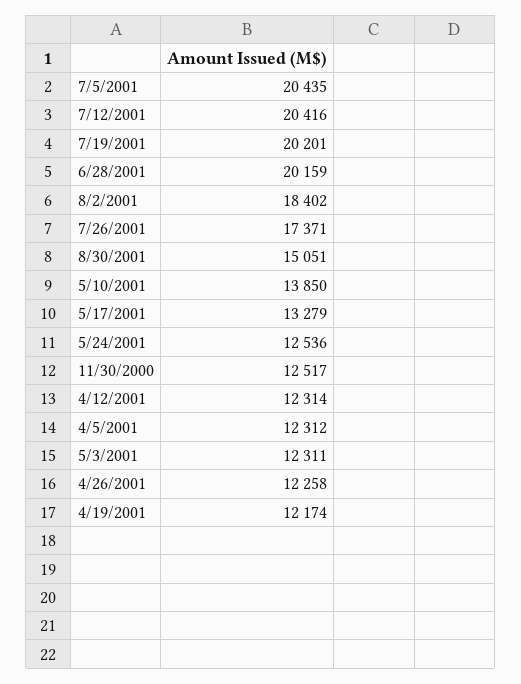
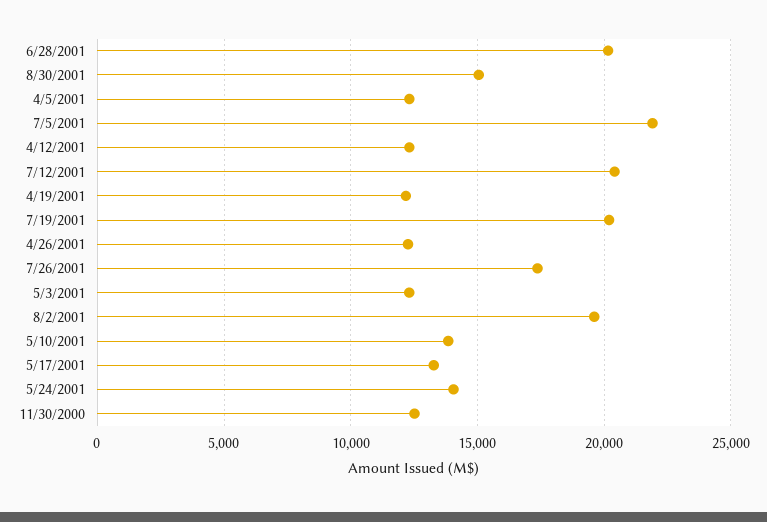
  {
-   "7/5/2001": 20435,
+   "7/5/2001": 22000,
    "7/12/2001": 20416,
    "7/19/2001": 20201,
    "6/28/2001": 20159,
-   "8/2/2001": 18402,
+   "8/2/2001": 19500,
    "7/26/2001": 17371,
    "8/30/2001": 15051,
    "5/10/2001": 13850,
    "5/17/2001": 13279,
-   "5/24/2001": 12536,
+   "5/24/2001": 14000,
    "11/30/2000": 12517,
    "4/12/2001": 12314,
    "4/5/2001": 12312,
    "5/3/2001": 12311,
    "4/26/2001": 12258,
    "4/19/2001": 12174
  }

